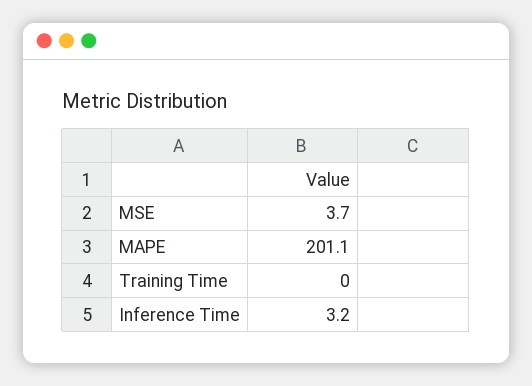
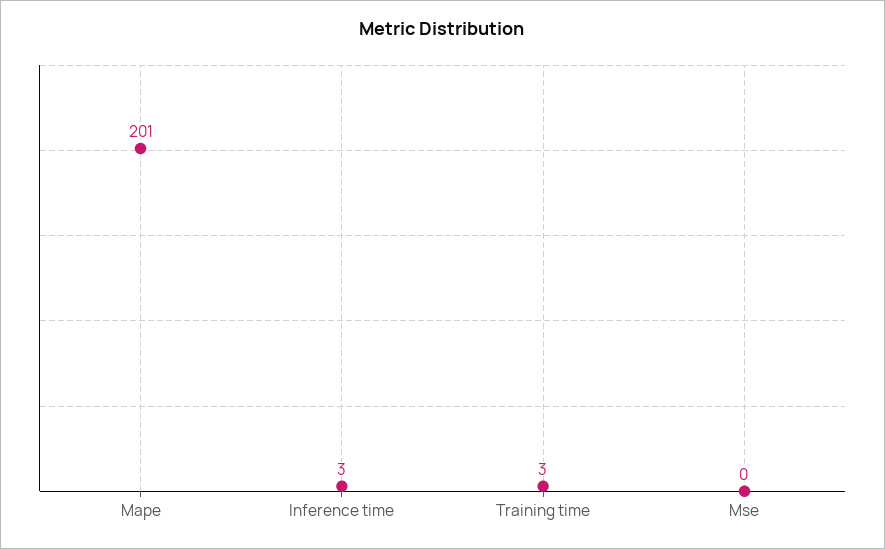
  {
-   "MSE": 3.7,
+   "MSE": 0,
    "MAPE": 201.1,
-   "Training Time": 0,
+   "Training Time": 3,
    "Inference Time": 3.2
  }

